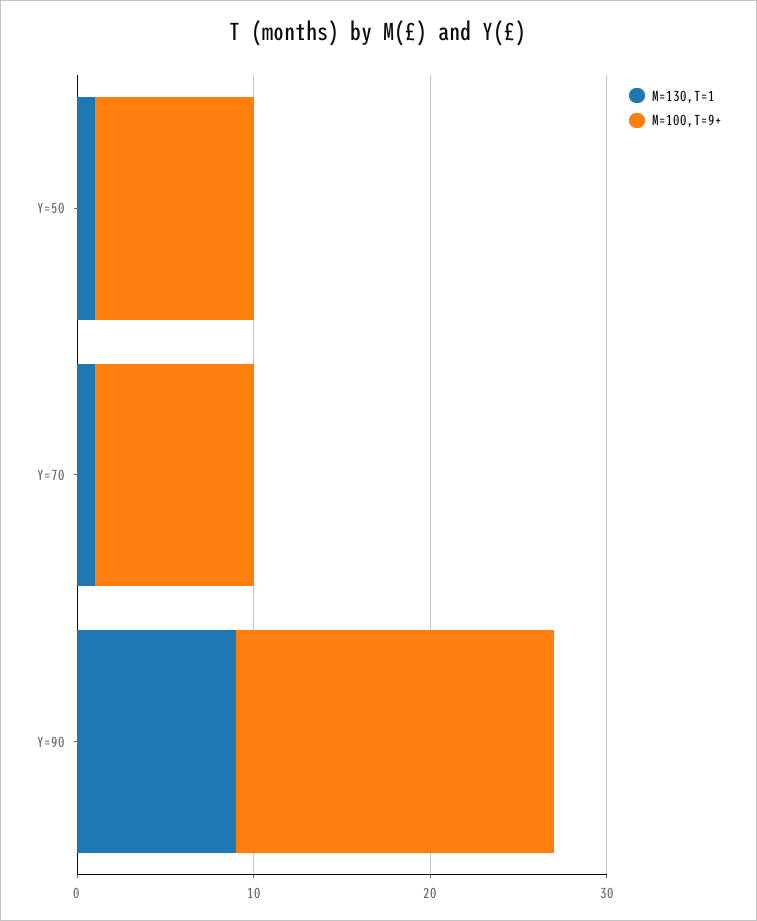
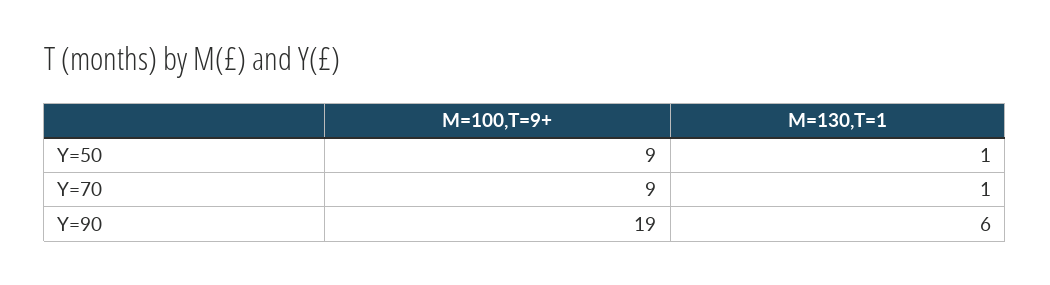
  {
    "M=130,T=1": {
      "Y=50": 1,
      "Y=70": 1,
-     "Y=90": 9
+     "Y=90": 6
    },
    "M=100,T=9+": {
      "Y=50": 9,
      "Y=70": 9,
-     "Y=90": 18
+     "Y=90": 19
    }
  }

